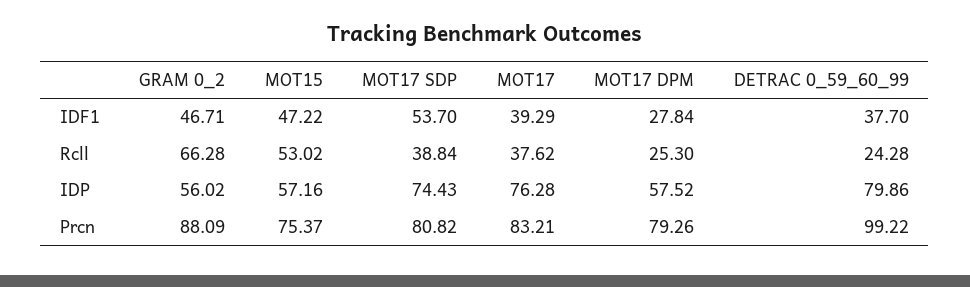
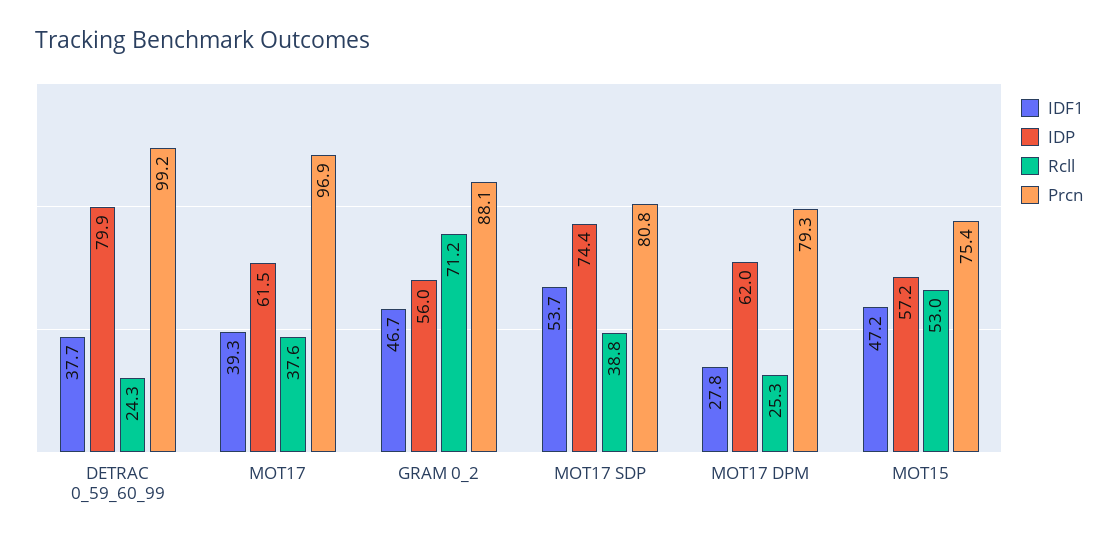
  {
    "IDF1": {
      "GRAM 0_2": 46.71,
      "MOT15": 47.22,
      "MOT17 SDP": 53.7,
      "MOT17": 39.29,
      "MOT17 DPM": 27.84,
      "DETRAC 0_59_60_99": 37.7
    },
    "Rcll": {
-     "GRAM 0_2": 66.28,
+     "GRAM 0_2": 71.2,
      "MOT15": 53.02,
      "MOT17 SDP": 38.84,
      "MOT17": 37.62,
      "MOT17 DPM": 25.3,
      "DETRAC 0_59_60_99": 24.28
    },
    "IDP": {
      "GRAM 0_2": 56.02,
      "MOT15": 57.16,
      "MOT17 SDP": 74.43,
-     "MOT17": 76.28,
+     "MOT17": 61.5,
-     "MOT17 DPM": 57.52,
+     "MOT17 DPM": 62,
      "DETRAC 0_59_60_99": 79.86
    },
    "Prcn": {
      "GRAM 0_2": 88.09,
      "MOT15": 75.37,
      "MOT17 SDP": 80.82,
-     "MOT17": 83.21,
+     "MOT17": 96.9,
      "MOT17 DPM": 79.26,
      "DETRAC 0_59_60_99": 99.22
    }
  }

